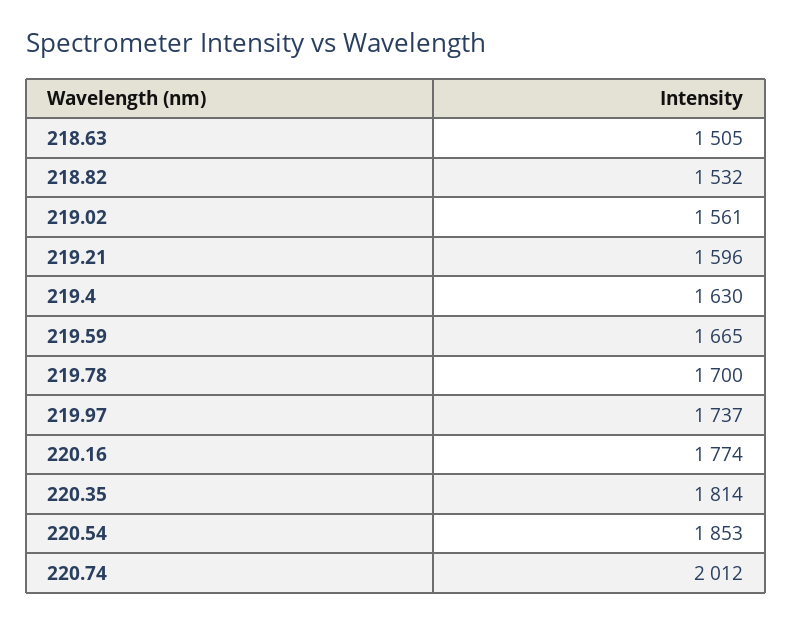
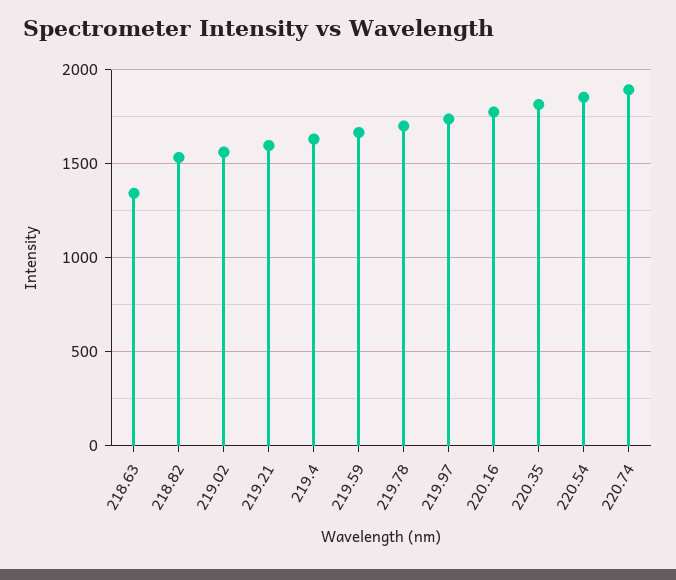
  {
-   "218.63": 1505,
+   "218.63": 1350,
    "218.82": 1532,
    "219.02": 1561,
    "219.21": 1596,
    "219.4": 1630,
    "219.59": 1665,
    "219.78": 1700,
    "219.97": 1737,
    "220.16": 1774,
    "220.35": 1814,
    "220.54": 1853,
-   "220.74": 2012
+   "220.74": 1900
  }

